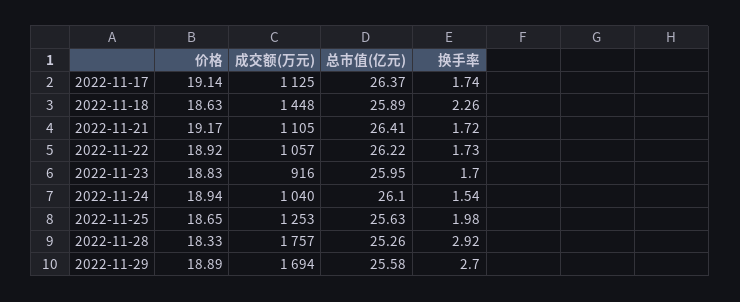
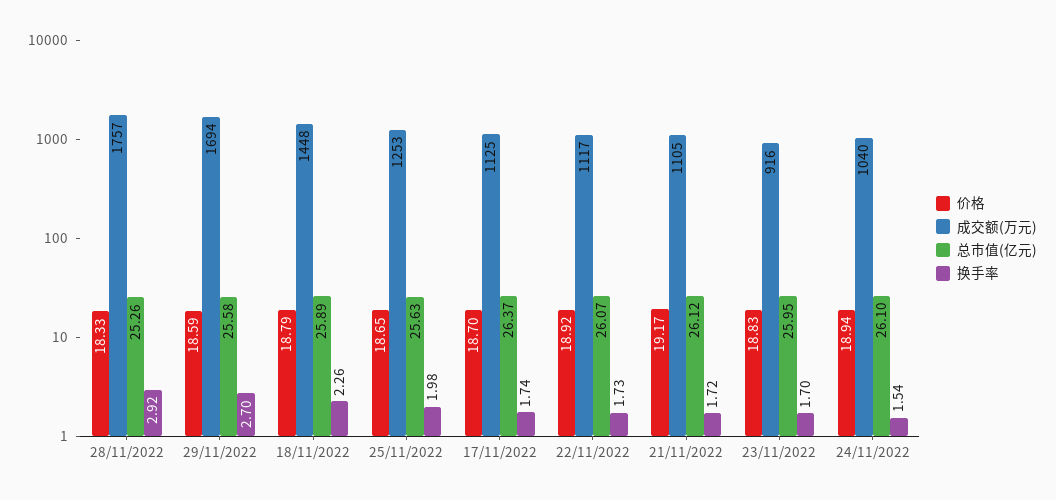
  {
    "价格": {
-     "2022-11-17": 19.14,
+     "2022-11-17": 18.7,
-     "2022-11-18": 18.63,
+     "2022-11-18": 18.79,
      "2022-11-21": 19.17,
      "2022-11-22": 18.92,
      "2022-11-23": 18.83,
      "2022-11-24": 18.94,
      "2022-11-25": 18.65,
      "2022-11-28": 18.33,
-     "2022-11-29": 18.89
+     "2022-11-29": 18.59
    },
    "成交额(万元)": {
      "2022-11-17": 1125,
      "2022-11-18": 1448,
      "2022-11-21": 1105,
-     "2022-11-22": 1057,
+     "2022-11-22": 1117,
      "2022-11-23": 916,
      "2022-11-24": 1040,
      "2022-11-25": 1253,
      "2022-11-28": 1757,
      "2022-11-29": 1694
    },
    "总市值(亿元)": {
      "2022-11-17": 26.37,
      "2022-11-18": 25.89,
-     "2022-11-21": 26.41,
+     "2022-11-21": 26.12,
-     "2022-11-22": 26.22,
+     "2022-11-22": 26.07,
      "2022-11-23": 25.95,
      "2022-11-24": 26.1,
      "2022-11-25": 25.63,
      "2022-11-28": 25.26,
      "2022-11-29": 25.58
    },
    "换手率": {
      "2022-11-17": 1.74,
      "2022-11-18": 2.26,
      "2022-11-21": 1.72,
      "2022-11-22": 1.73,
      "2022-11-23": 1.7,
      "2022-11-24": 1.54,
      "2022-11-25": 1.98,
      "2022-11-28": 2.92,
      "2022-11-29": 2.7
    }
  }

